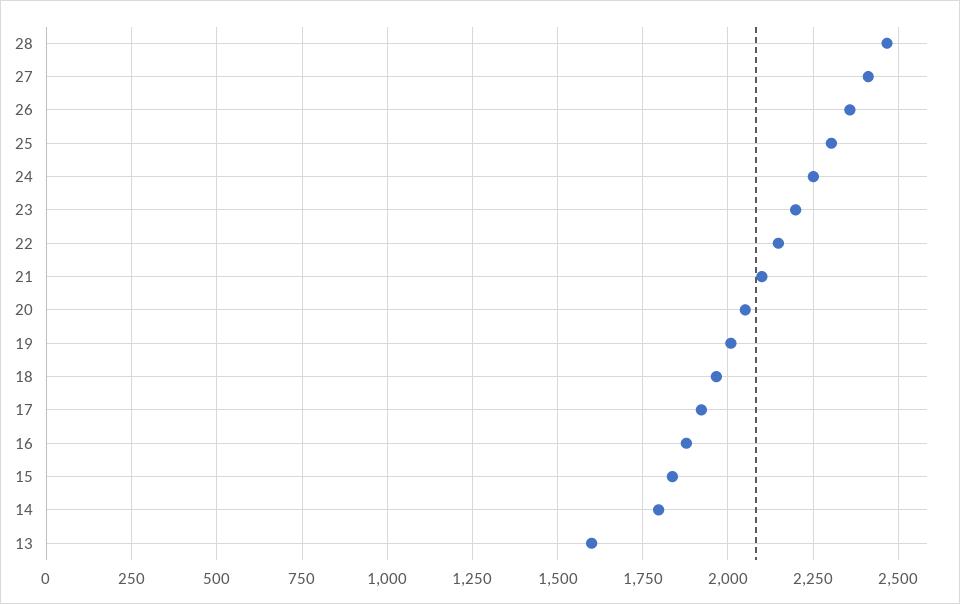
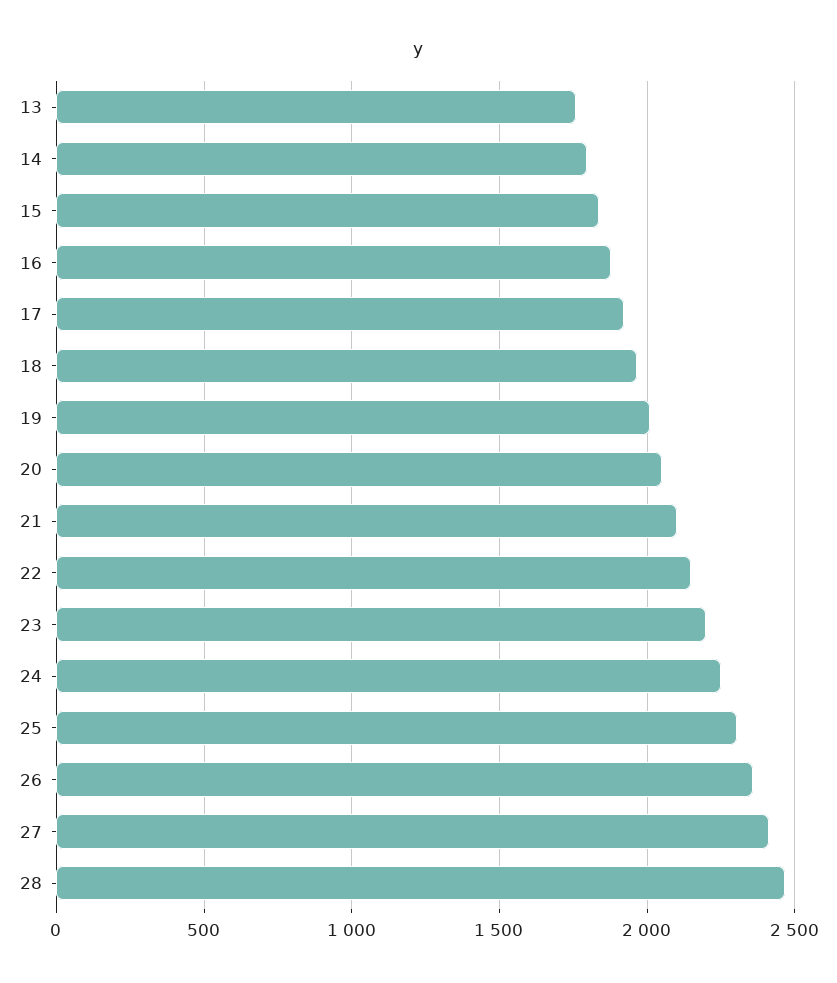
  {
    "28": 2475,
    "27": 2400,
    "26": 2350,
    "25": 2300,
    "24": 2250,
    "23": 2200,
    "22": 2150,
    "21": 2100,
    "20": 2050,
    "19": 2000,
    "18": 1975,
    "17": 1925,
    "16": 1875,
    "15": 1825,
    "14": 1800,
-   "13": 1600
+   "13": 1750
  }

